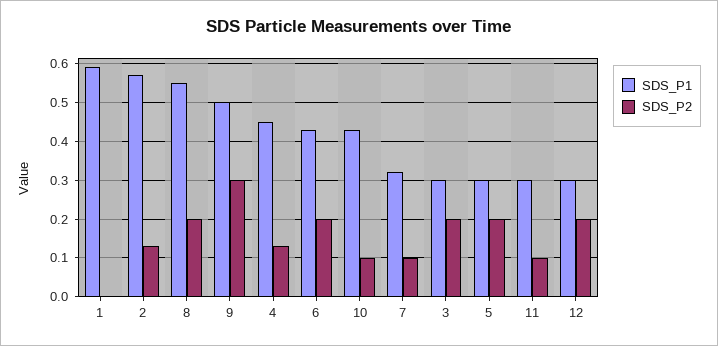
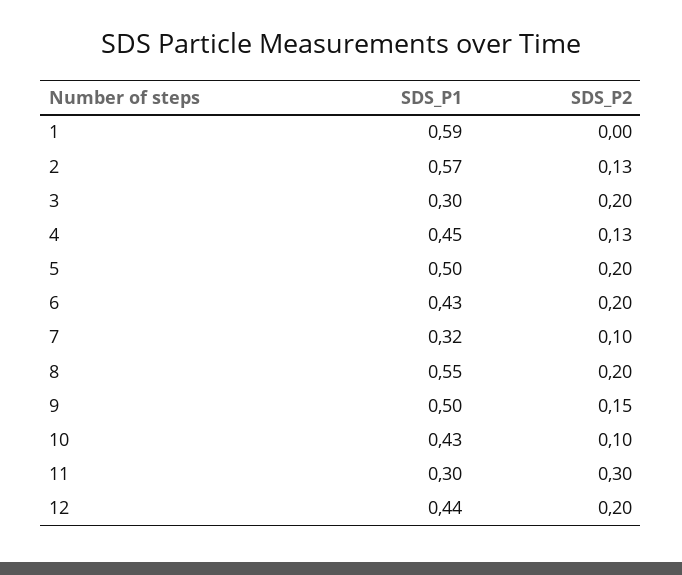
  {
    "SDS_P1": {
      "1": 0.59,
      "2": 0.57,
      "8": 0.55,
      "9": 0.5,
      "4": 0.45,
      "6": 0.43,
      "10": 0.43,
      "7": 0.32,
      "3": 0.3,
-     "5": 0.3,
+     "5": 0.5,
      "11": 0.3,
-     "12": 0.3
+     "12": 0.44
    },
    "SDS_P2": {
      "1": 0,
      "2": 0.13,
      "8": 0.2,
-     "9": 0.3,
+     "9": 0.15,
      "4": 0.13,
      "6": 0.2,
      "10": 0.1,
      "7": 0.1,
      "3": 0.2,
      "5": 0.2,
-     "11": 0.1,
+     "11": 0.3,
      "12": 0.2
    }
  }

